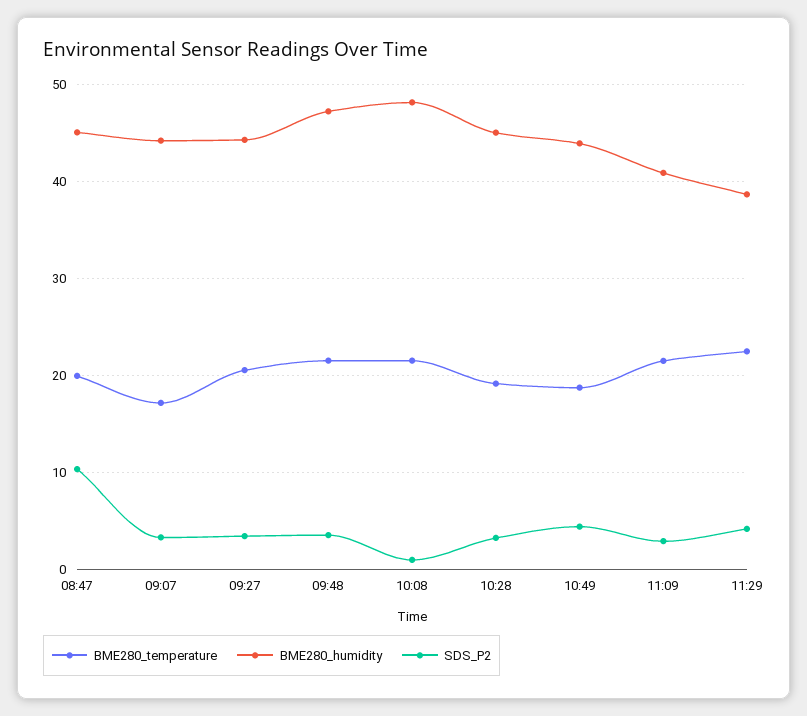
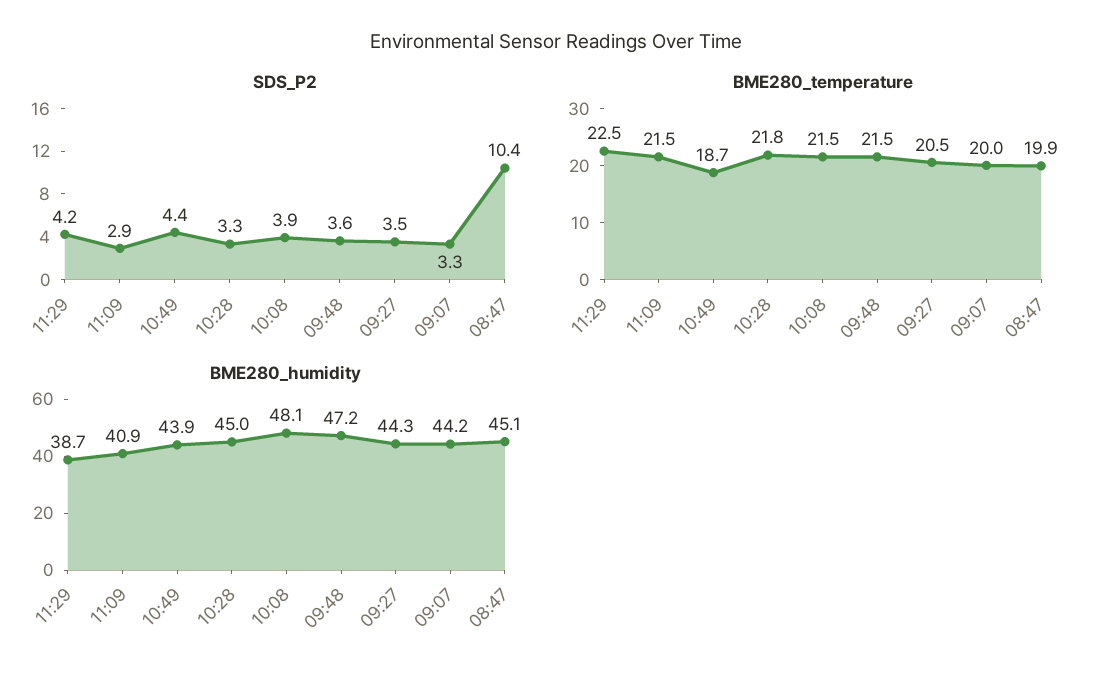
  {
    "BME280_temperature": {
      "08:47": 19.9,
-     "09:07": 17,
+     "09:07": 20,
      "09:27": 20.5,
      "09:48": 21.5,
      "10:08": 21.5,
-     "10:28": 19,
+     "10:28": 21.8,
      "10:49": 18.7,
      "11:09": 21.5,
      "11:29": 22.5
    },
    "BME280_humidity": {
      "08:47": 45.1,
      "09:07": 44.2,
      "09:27": 44.3,
      "09:48": 47.2,
      "10:08": 48.1,
      "10:28": 45,
      "10:49": 43.9,
      "11:09": 40.9,
      "11:29": 38.7
    },
    "SDS_P2": {
      "08:47": 10.4,
      "09:07": 3.3,
      "09:27": 3.5,
      "09:48": 3.6,
-     "10:08": 1,
+     "10:08": 3.9,
      "10:28": 3.3,
      "10:49": 4.4,
      "11:09": 2.9,
      "11:29": 4.2
    }
  }

